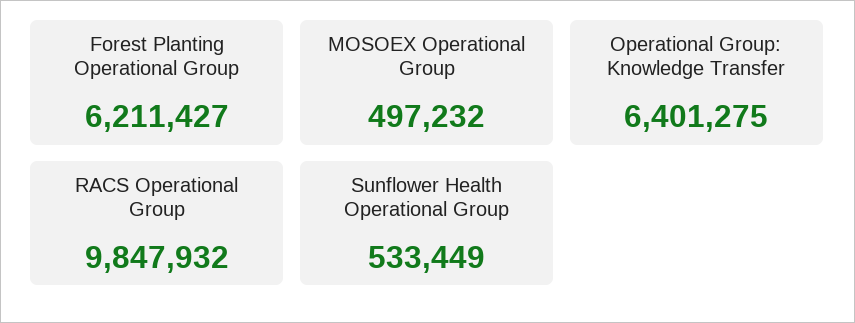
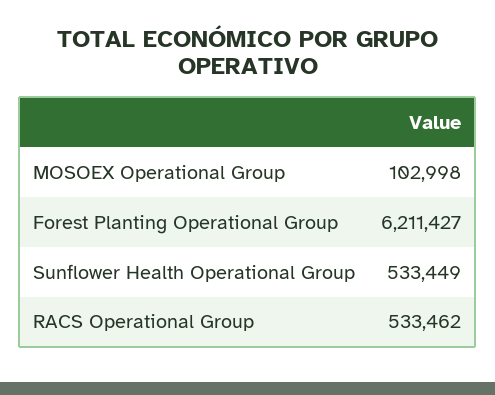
  {
    "Forest Planting Operational Group": 6211427,
-   "MOSOEX Operational Group": 497232,
+   "MOSOEX Operational Group": 102998,
-   "Operational Group: Knowledge Transfer": 6401275,
-   "RACS Operational Group": 9847932,
+   "RACS Operational Group": 533462,
    "Sunflower Health Operational Group": 533449
  }

